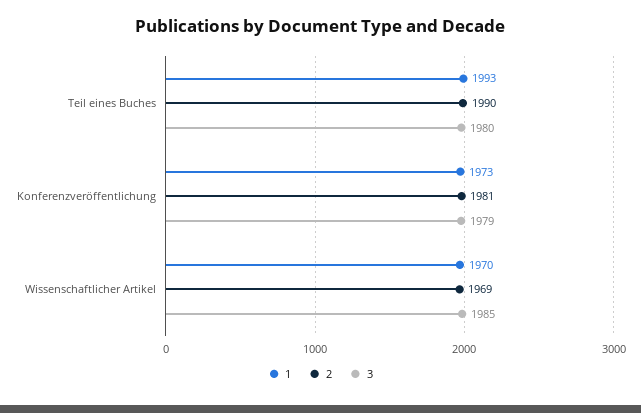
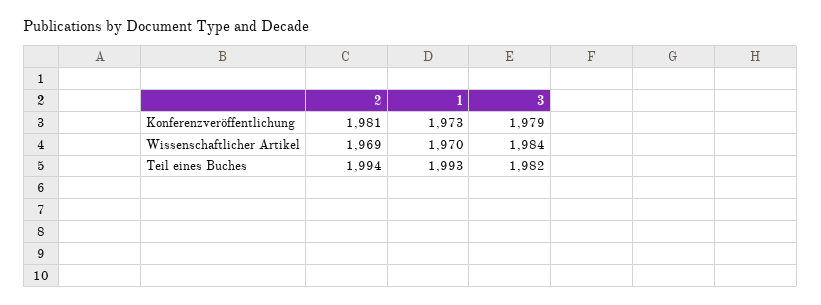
  {
    "1": {
      "Teil eines Buches": 1993,
      "Konferenzveröffentlichung": 1973,
      "Wissenschaftlicher Artikel": 1970
    },
    "2": {
-     "Teil eines Buches": 1990,
+     "Teil eines Buches": 1994,
      "Konferenzveröffentlichung": 1981,
      "Wissenschaftlicher Artikel": 1969
    },
    "3": {
-     "Teil eines Buches": 1980,
+     "Teil eines Buches": 1982,
      "Konferenzveröffentlichung": 1979,
-     "Wissenschaftlicher Artikel": 1985
+     "Wissenschaftlicher Artikel": 1984
    }
  }

